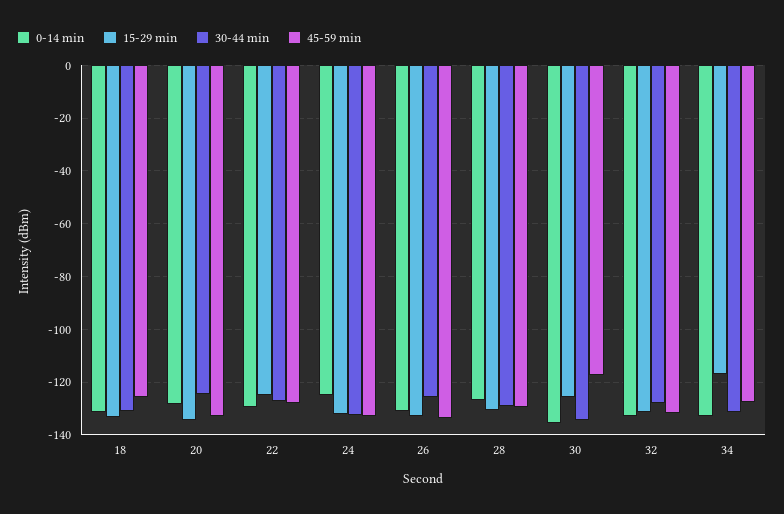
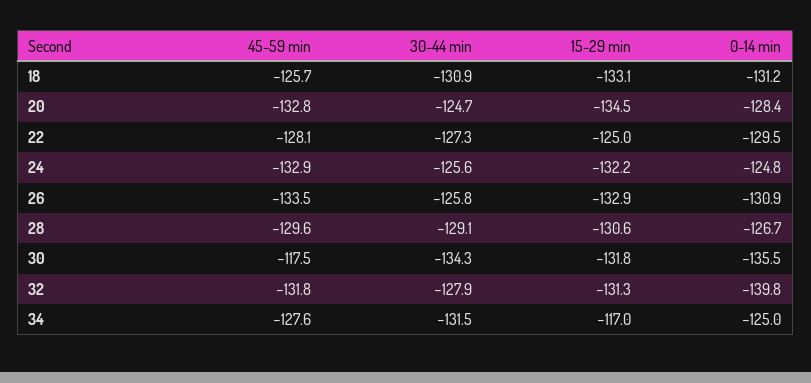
  {
    "0-14 min": {
      "18": -131.2,
      "20": -128.4,
      "22": -129.5,
      "24": -124.8,
      "26": -130.9,
      "28": -126.7,
      "30": -135.5,
-     "32": -132.5,
+     "32": -139.8,
-     "34": -132.5
+     "34": -125
    },
    "15-29 min": {
      "18": -133.1,
      "20": -134.5,
      "22": -125,
      "24": -132.2,
      "26": -132.9,
      "28": -130.6,
-     "30": -125,
+     "30": -131.8,
      "32": -131.3,
      "34": -117
    },
    "30-44 min": {
      "18": -130.9,
      "20": -124.7,
      "22": -127.3,
-     "24": -132.5,
+     "24": -125.6,
      "26": -125.8,
      "28": -129.1,
      "30": -134.3,
      "32": -127.9,
      "34": -131.5
    },
    "45-59 min": {
      "18": -125.7,
      "20": -132.8,
      "22": -128.1,
      "24": -132.9,
      "26": -133.5,
      "28": -129.6,
      "30": -117.5,
      "32": -131.8,
      "34": -127.6
    }
  }

